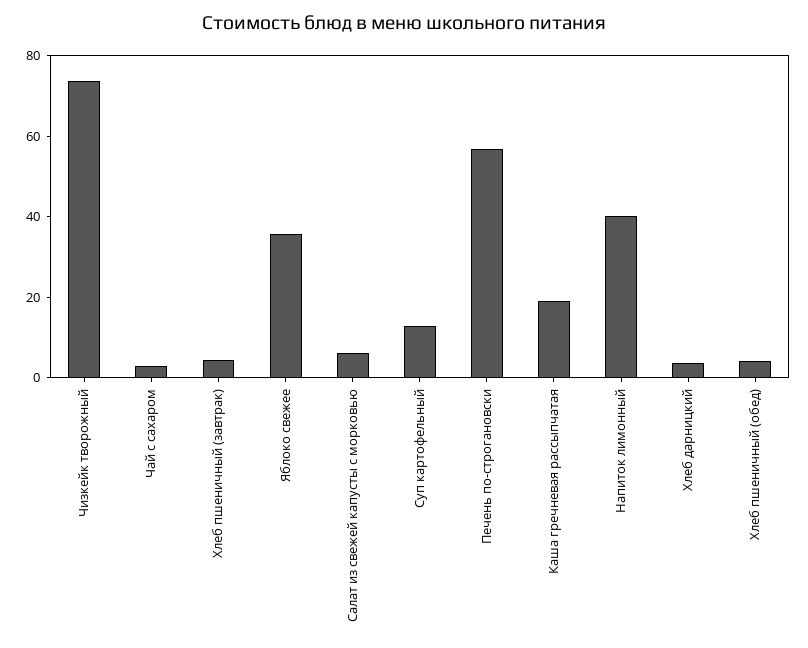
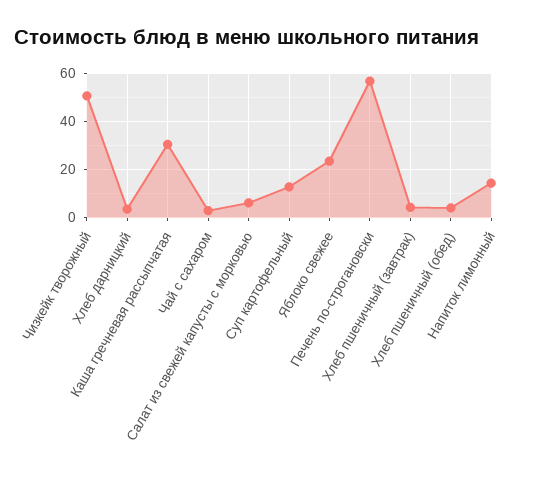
  {
-   "Чизкейк творожный": 75,
+   "Чизкейк творожный": 50,
    "Чай с сахаром": 5,
    "Хлеб пшеничный (завтрак)": 5,
-   "Яблоко свежее": 35,
+   "Яблоко свежее": 25,
    "Салат из свежей капусты с морковью": 5,
    "Суп картофельный": 15,
    "Печень по-строгановски": 55,
-   "Каша гречневая рассыпчатая": 20,
+   "Каша гречневая рассыпчатая": 30,
-   "Напиток лимонный": 40,
+   "Напиток лимонный": 15,
    "Хлеб дарницкий": 5,
    "Хлеб пшеничный (обед)": 5
  }

